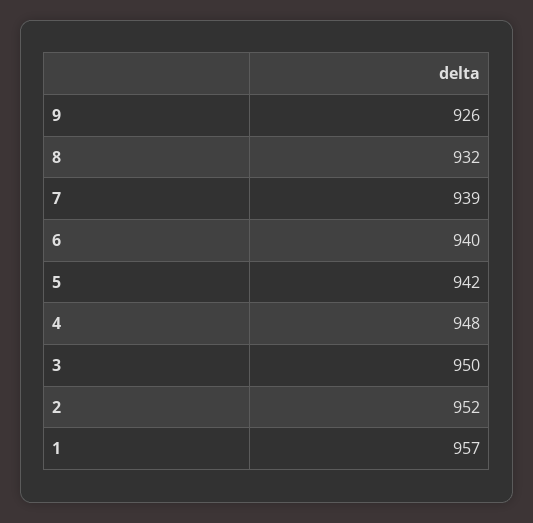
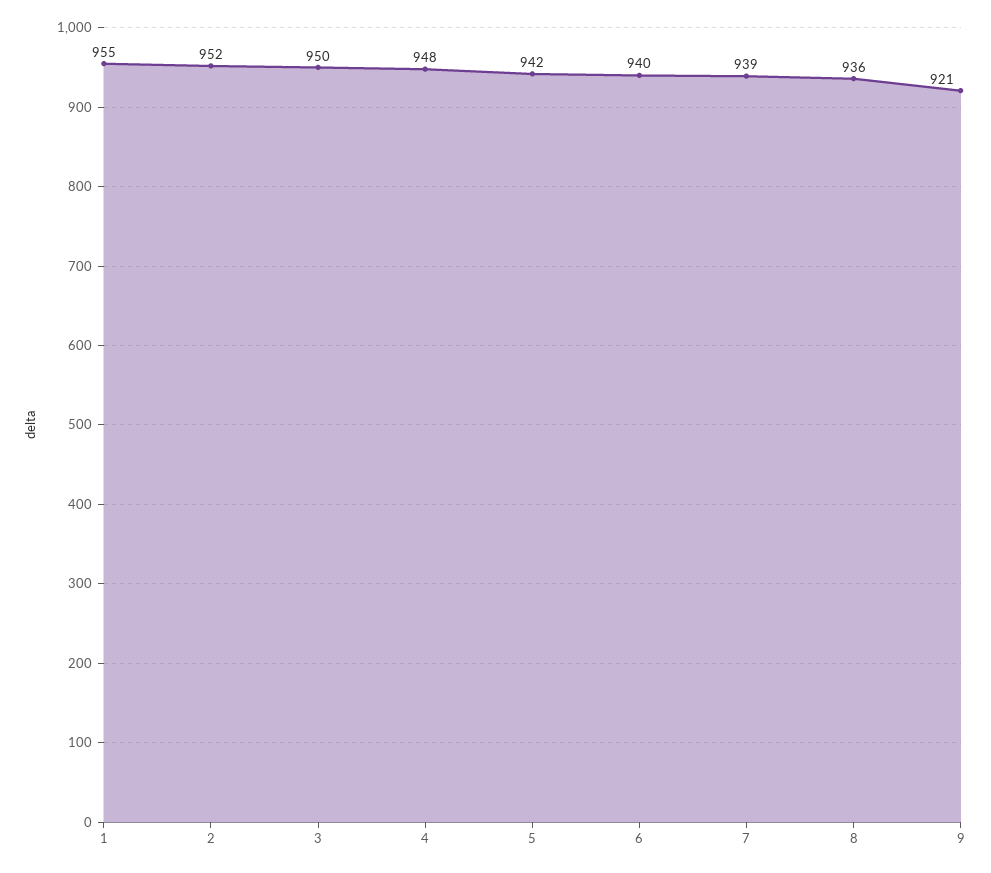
  {
-   "9": 926,
+   "9": 921,
-   "8": 932,
+   "8": 936,
    "7": 939,
    "6": 940,
    "5": 942,
    "4": 948,
    "3": 950,
    "2": 952,
-   "1": 957
+   "1": 955
  }

